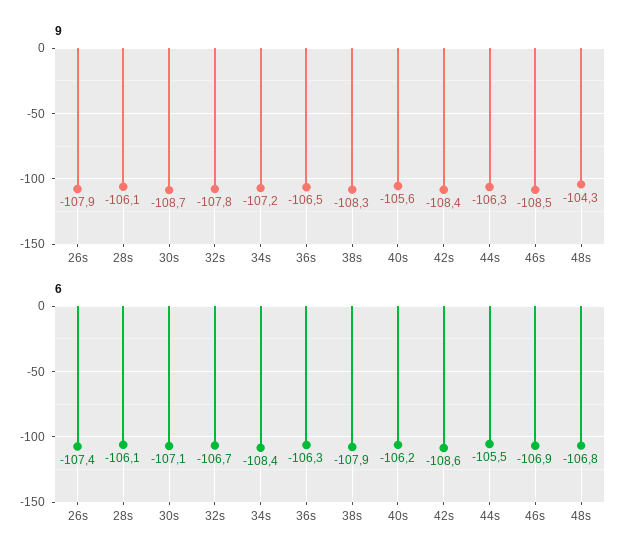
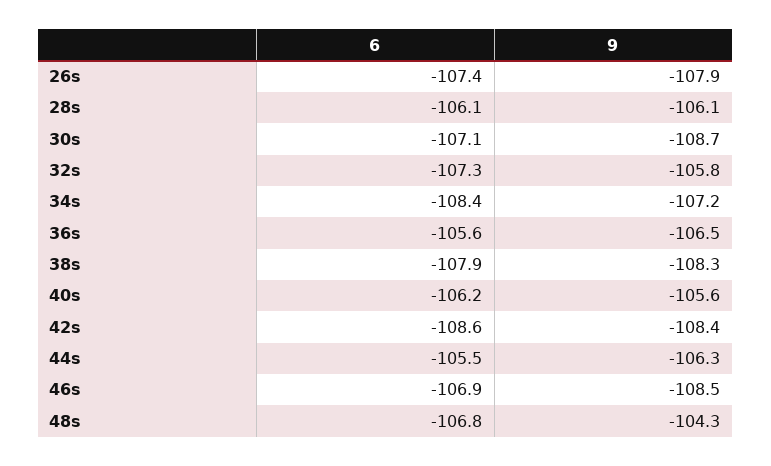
  {
    "9": {
      "26s": -107.9,
      "28s": -106.1,
      "30s": -108.7,
-     "32s": -107.8,
+     "32s": -105.8,
      "34s": -107.2,
      "36s": -106.5,
      "38s": -108.3,
      "40s": -105.6,
      "42s": -108.4,
      "44s": -106.3,
      "46s": -108.5,
      "48s": -104.3
    },
    "6": {
      "26s": -107.4,
      "28s": -106.1,
      "30s": -107.1,
-     "32s": -106.7,
+     "32s": -107.3,
      "34s": -108.4,
-     "36s": -106.3,
+     "36s": -105.6,
      "38s": -107.9,
      "40s": -106.2,
      "42s": -108.6,
      "44s": -105.5,
      "46s": -106.9,
      "48s": -106.8
    }
  }

